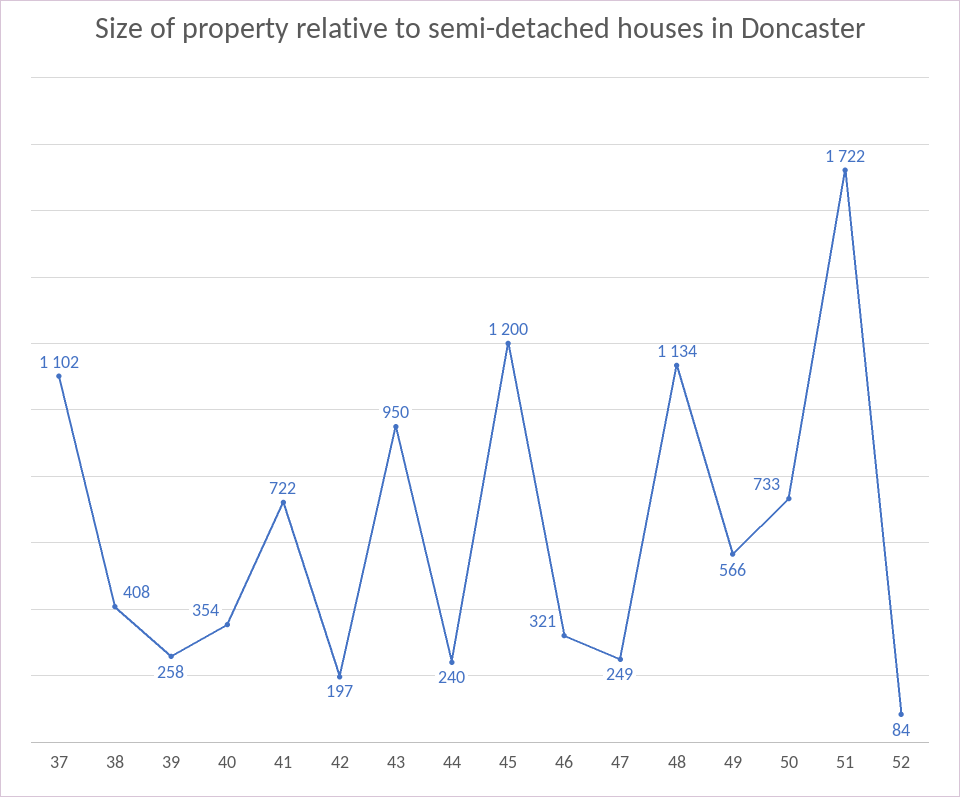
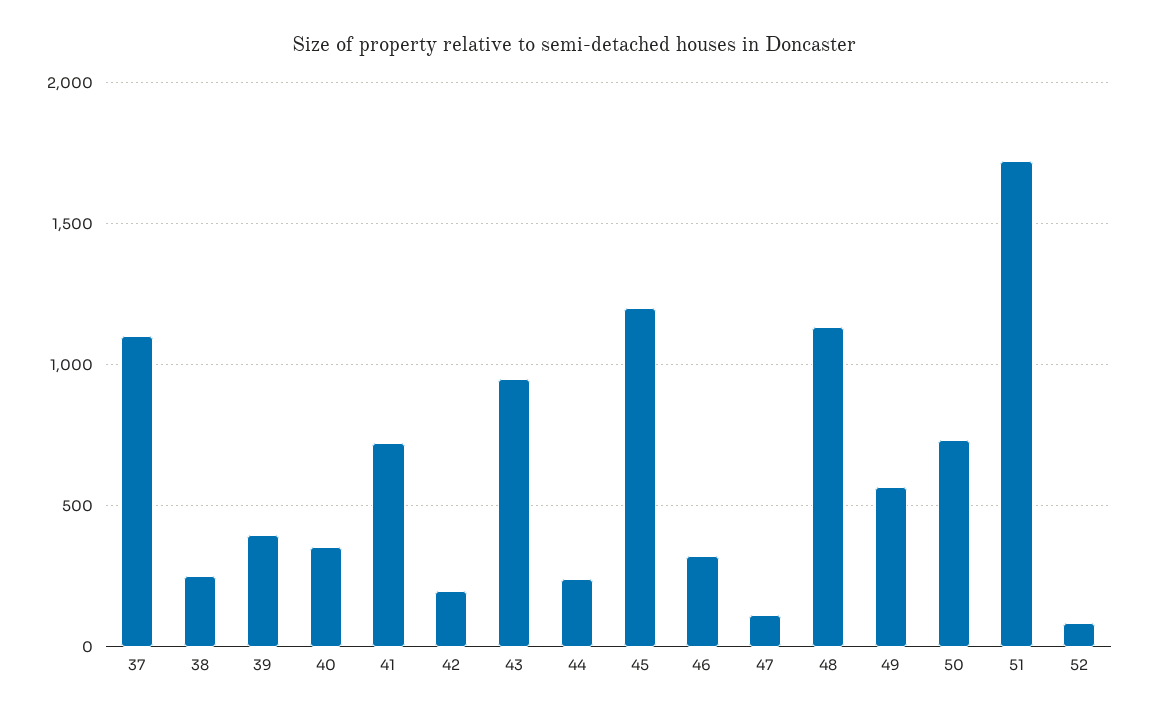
  {
    "37": 1102,
-   "38": 408,
+   "38": 250,
-   "39": 258,
+   "39": 400,
    "40": 354,
    "41": 722,
    "42": 197,
    "43": 950,
    "44": 240,
    "45": 1200,
    "46": 321,
-   "47": 249,
+   "47": 100,
    "48": 1134,
    "49": 566,
    "50": 733,
    "51": 1722,
    "52": 84
  }

